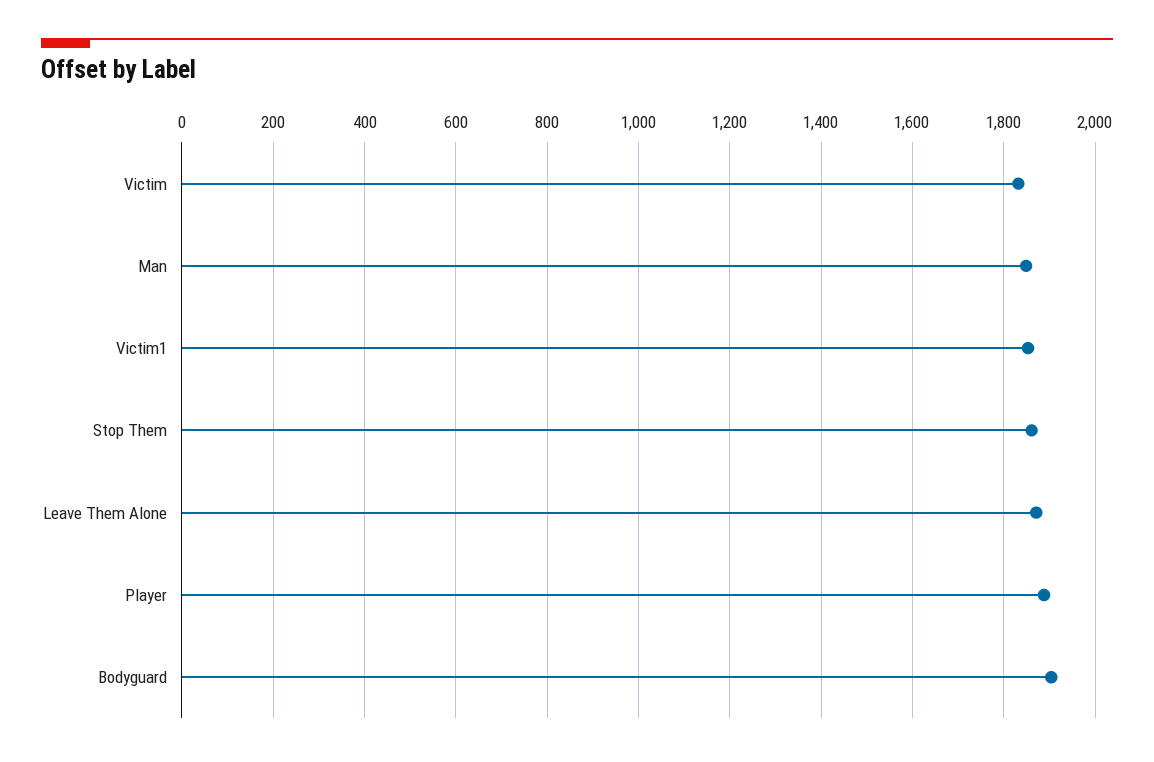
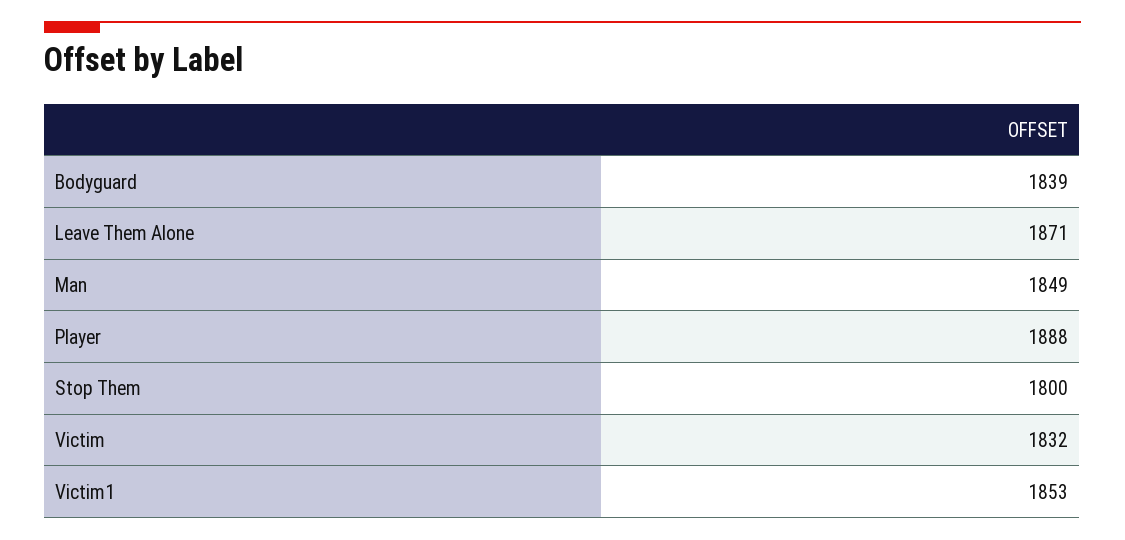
  {
    "Victim": 1832,
    "Man": 1849,
    "Victim1": 1853,
-   "Stop Them": 1860,
+   "Stop Them": 1800,
    "Leave Them Alone": 1871,
    "Player": 1888,
-   "Bodyguard": 1900
+   "Bodyguard": 1839
  }

